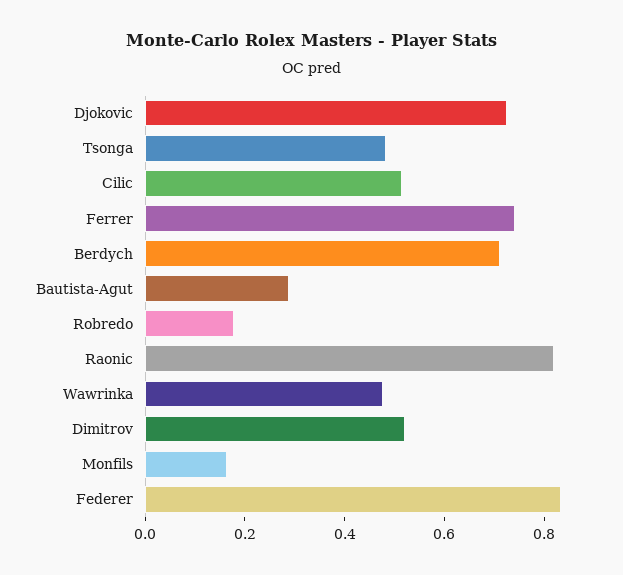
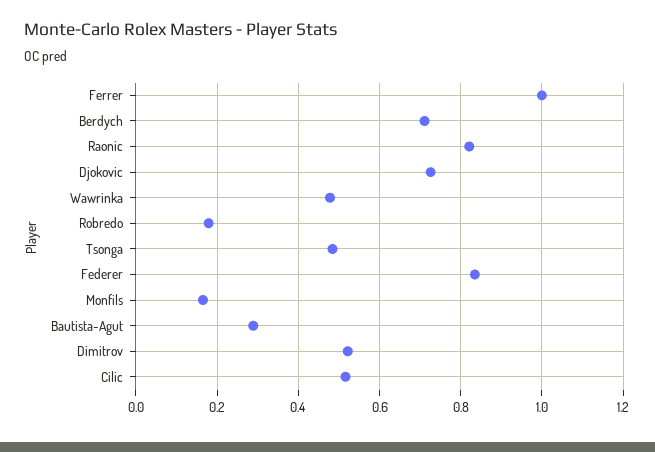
  {
    "Djokovic": 0.72,
    "Tsonga": 0.48,
    "Cilic": 0.52,
-   "Ferrer": 0.75,
+   "Ferrer": 1,
    "Berdych": 0.72,
    "Bautista-Agut": 0.28,
    "Robredo": 0.18,
    "Raonic": 0.82,
    "Wawrinka": 0.48,
    "Dimitrov": 0.52,
    "Monfils": 0.16,
    "Federer": 0.84
  }

